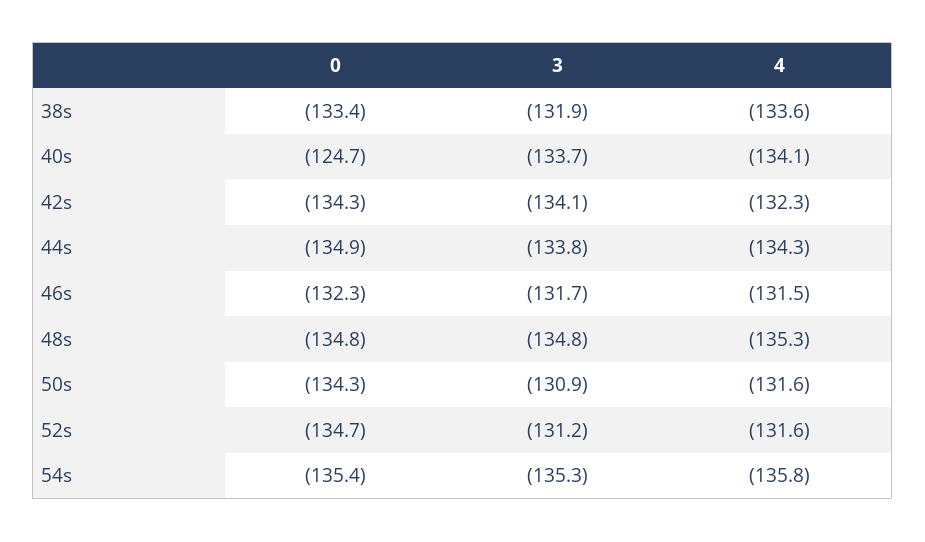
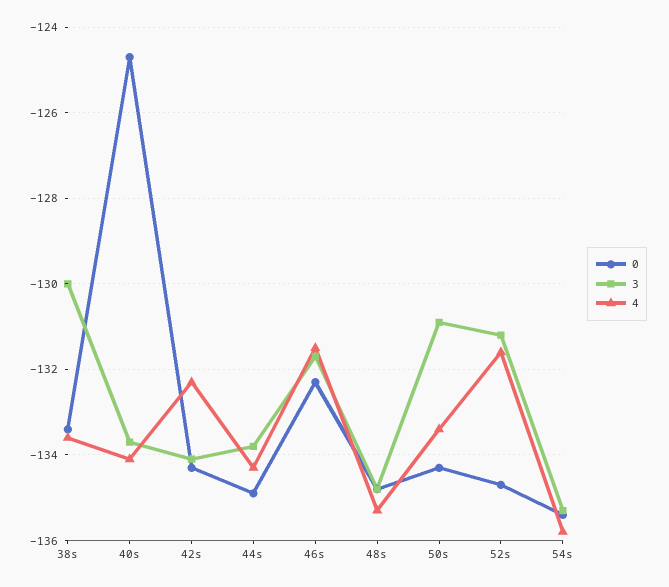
  {
    "0": {
      "38s": -133.4,
      "40s": -124.7,
      "42s": -134.3,
      "44s": -134.9,
      "46s": -132.3,
      "48s": -134.8,
      "50s": -134.3,
      "52s": -134.7,
      "54s": -135.4
    },
    "3": {
-     "38s": -131.9,
+     "38s": -130,
      "40s": -133.7,
      "42s": -134.1,
      "44s": -133.8,
      "46s": -131.7,
      "48s": -134.8,
      "50s": -130.9,
      "52s": -131.2,
      "54s": -135.3
    },
    "4": {
      "38s": -133.6,
      "40s": -134.1,
      "42s": -132.3,
      "44s": -134.3,
      "46s": -131.5,
      "48s": -135.3,
-     "50s": -131.6,
+     "50s": -133.5,
      "52s": -131.6,
      "54s": -135.8
    }
  }

